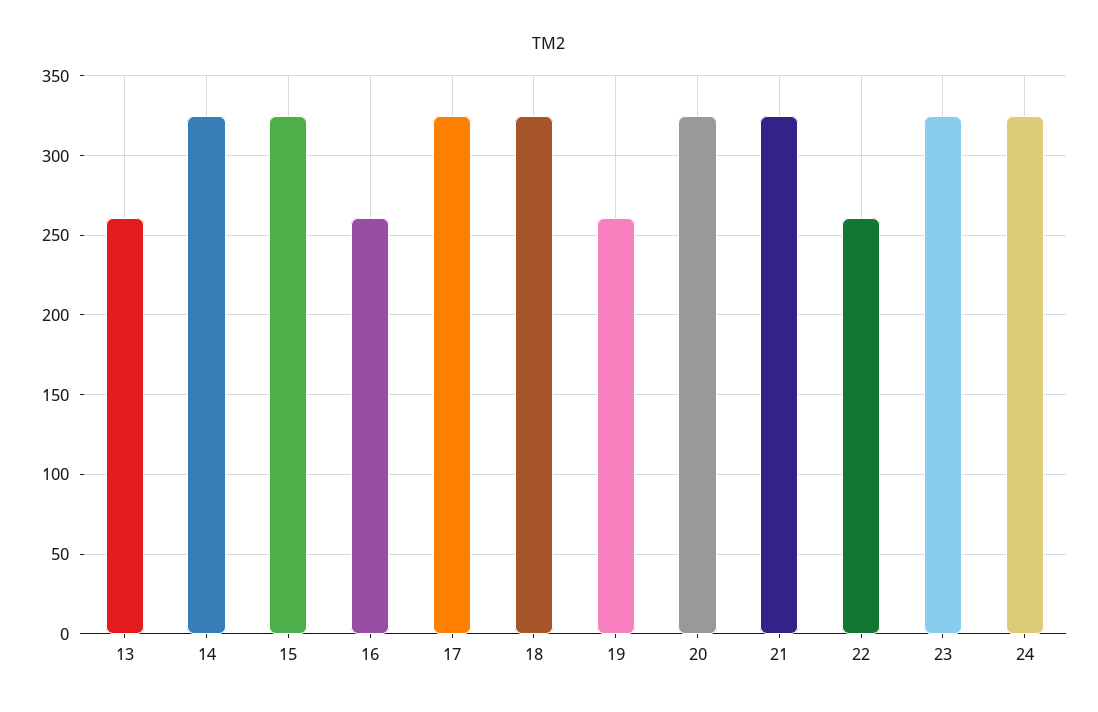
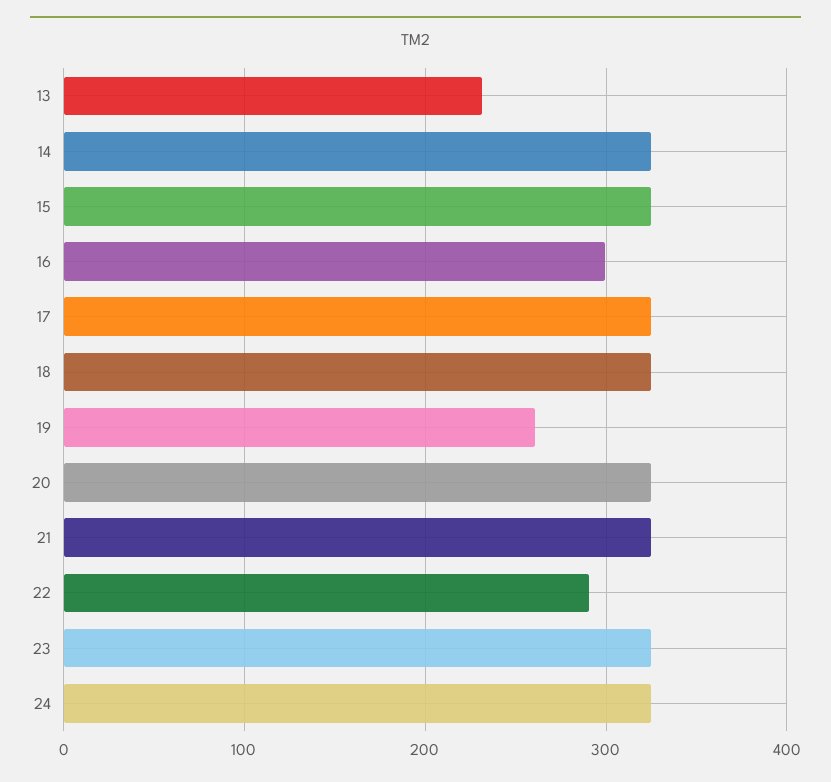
  {
-   "13": 260,
+   "13": 230,
    "14": 325,
    "15": 325,
-   "16": 260,
+   "16": 300,
    "17": 325,
    "18": 325,
    "19": 260,
    "20": 325,
    "21": 325,
-   "22": 260,
+   "22": 290,
    "23": 325,
    "24": 325
  }

